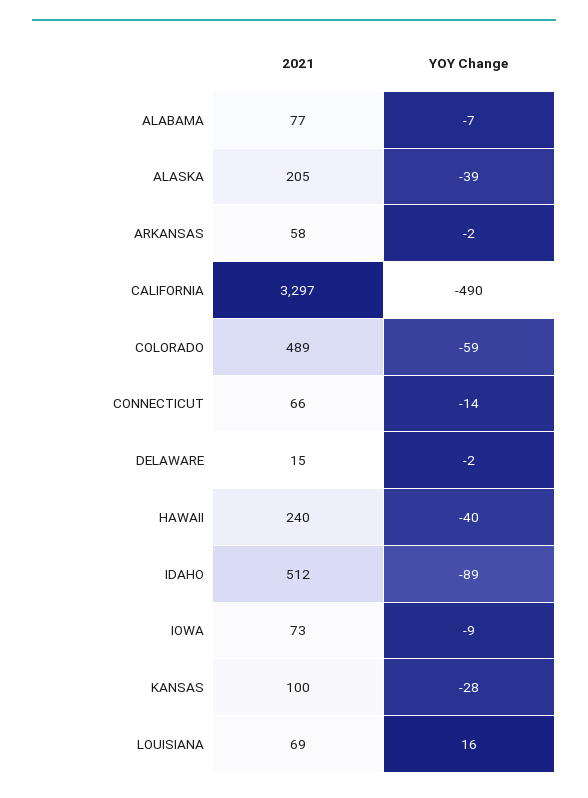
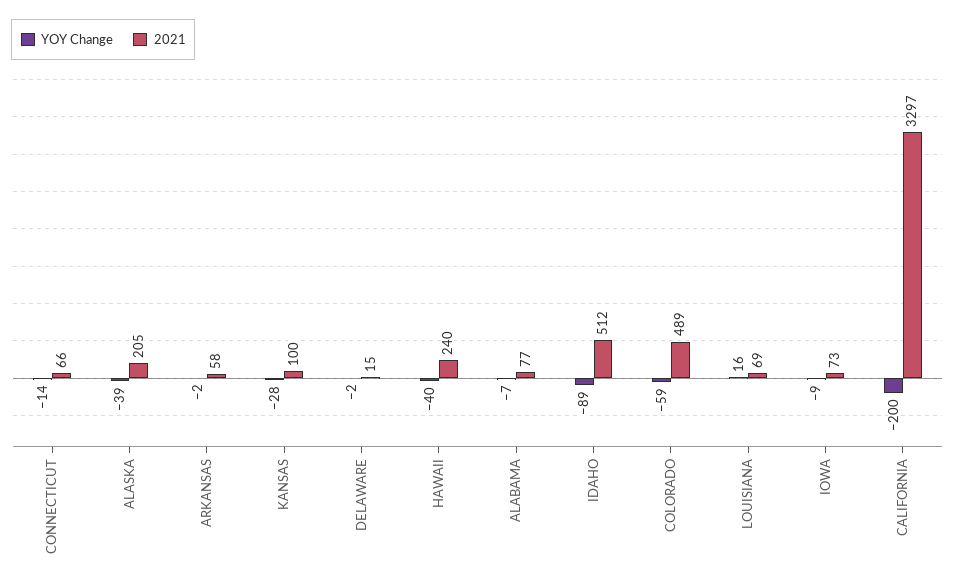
  {
    "2021": {
      "ALABAMA": 77,
      "ALASKA": 205,
      "ARKANSAS": 58,
      "CALIFORNIA": 3297,
      "COLORADO": 489,
      "CONNECTICUT": 66,
      "DELAWARE": 15,
      "HAWAII": 240,
      "IDAHO": 512,
      "IOWA": 73,
      "KANSAS": 100,
      "LOUISIANA": 69
    },
    "YOY Change": {
      "ALABAMA": -7,
      "ALASKA": -39,
      "ARKANSAS": -2,
-     "CALIFORNIA": -490,
+     "CALIFORNIA": -200,
      "COLORADO": -59,
      "CONNECTICUT": -14,
      "DELAWARE": -2,
      "HAWAII": -40,
      "IDAHO": -89,
      "IOWA": -9,
      "KANSAS": -28,
      "LOUISIANA": 16
    }
  }

